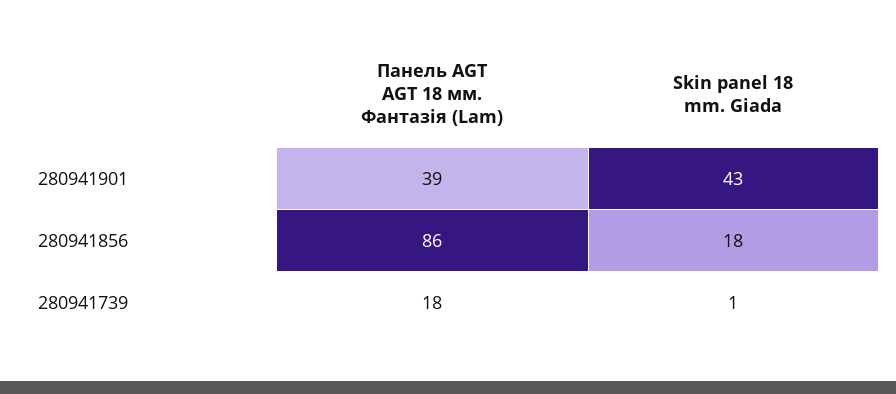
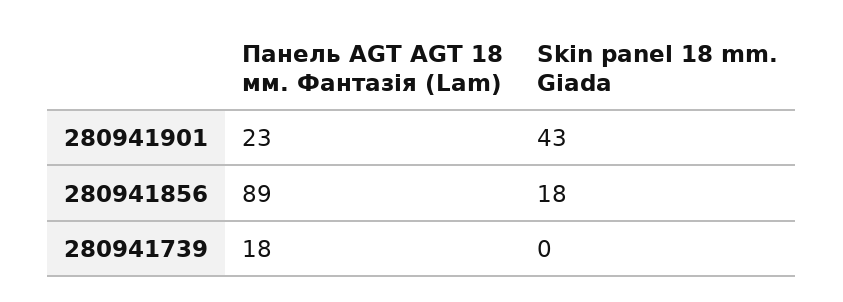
  {
    "Панель AGT AGT 18 мм. Фантазія (Lam)": {
-     "280941901": 39,
+     "280941901": 23,
-     "280941856": 86,
+     "280941856": 89,
      "280941739": 18
    },
    "Skin panel 18 mm. Giada": {
      "280941901": 43,
      "280941856": 18,
-     "280941739": 1
+     "280941739": 0
    }
  }

